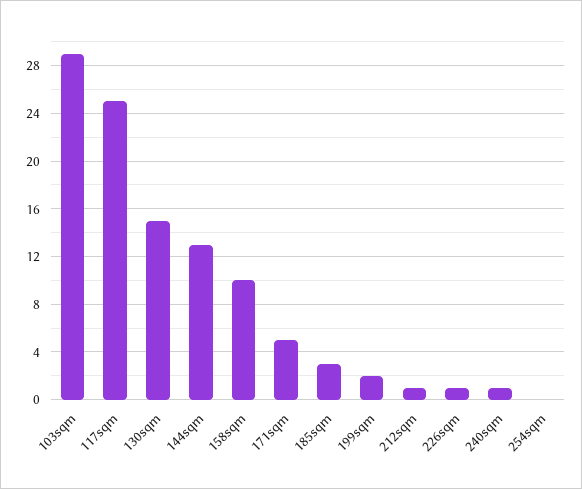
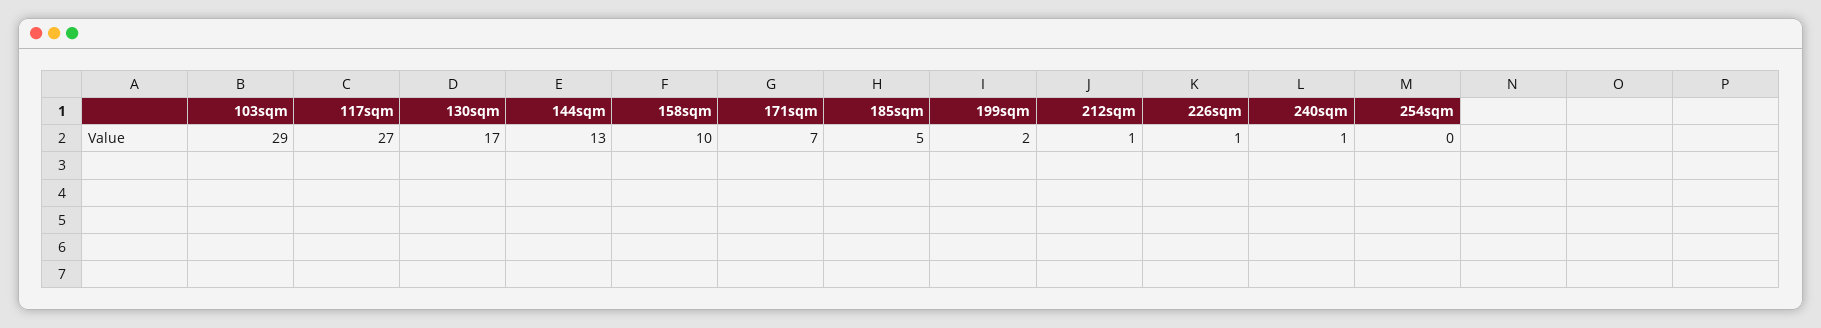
  {
    "103sqm": 29,
-   "117sqm": 25,
+   "117sqm": 27,
-   "130sqm": 15,
+   "130sqm": 17,
    "144sqm": 13,
    "158sqm": 10,
-   "171sqm": 5,
+   "171sqm": 7,
-   "185sqm": 3,
+   "185sqm": 5,
    "199sqm": 2,
    "212sqm": 1,
    "226sqm": 1,
    "240sqm": 1,
    "254sqm": 0
  }

